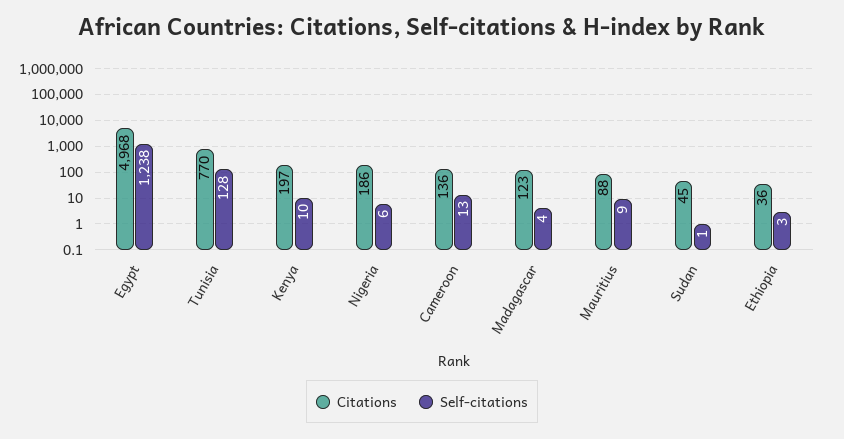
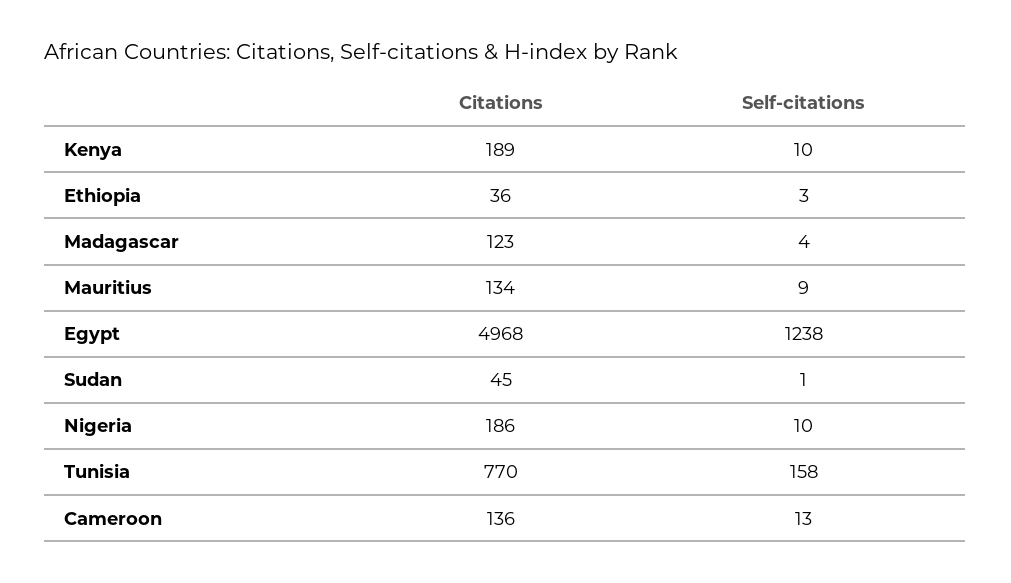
  {
    "Citations": {
      "Egypt": 4968,
      "Tunisia": 770,
-     "Kenya": 197,
+     "Kenya": 189,
      "Nigeria": 186,
      "Cameroon": 136,
      "Madagascar": 123,
-     "Mauritius": 88,
+     "Mauritius": 134,
      "Sudan": 45,
      "Ethiopia": 36
    },
    "Self-citations": {
      "Egypt": 1238,
-     "Tunisia": 128,
+     "Tunisia": 158,
      "Kenya": 10,
-     "Nigeria": 6,
+     "Nigeria": 10,
      "Cameroon": 13,
      "Madagascar": 4,
      "Mauritius": 9,
      "Sudan": 1,
      "Ethiopia": 3
    }
  }

